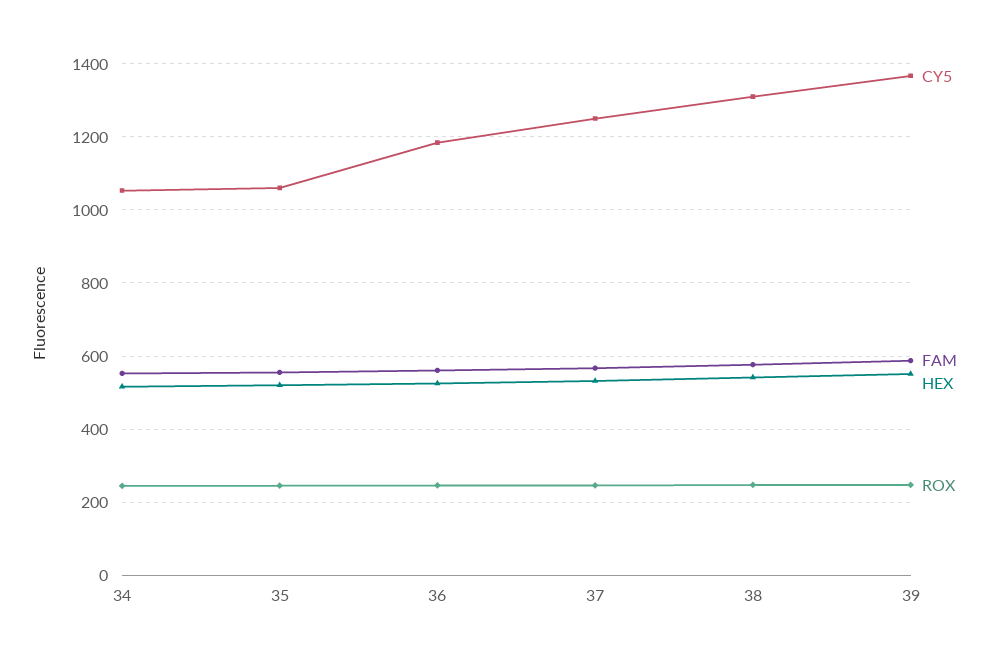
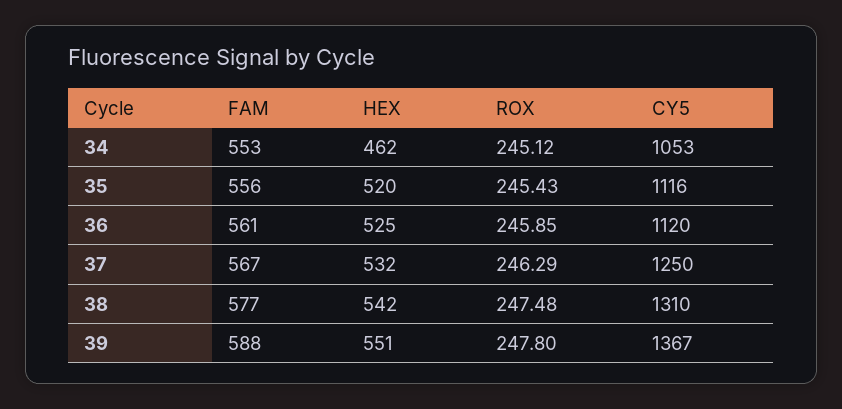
  {
    "CY5": {
      "34": 1053,
-     "35": 1060,
+     "35": 1116,
-     "36": 1180,
+     "36": 1120,
      "37": 1250,
      "38": 1310,
      "39": 1367
    },
    "FAM": {
      "34": 553,
      "35": 556,
      "36": 561,
      "37": 567,
      "38": 577,
      "39": 588
    },
    "HEX": {
-     "34": 520,
+     "34": 462,
      "35": 520,
      "36": 525,
      "37": 532,
      "38": 542,
      "39": 551
    },
    "ROX": {
      "34": 245.12,
      "35": 245.43,
      "36": 245.85,
      "37": 246.29,
      "38": 247.48,
      "39": 247.8
    }
  }

